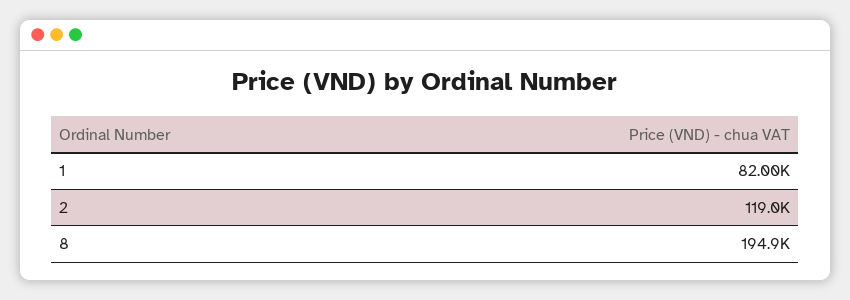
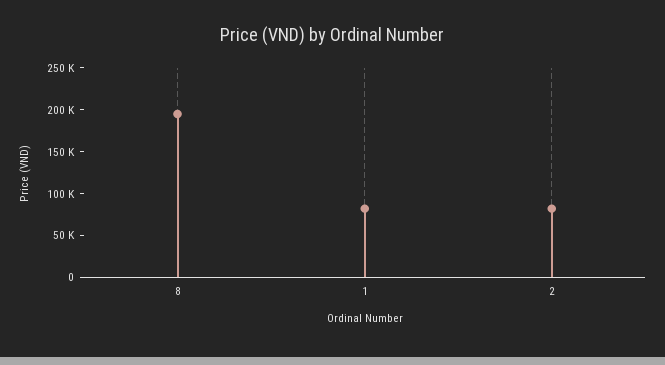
  {
    "1": 82000,
-   "2": 119000,
+   "2": 80000,
    "8": 194900
  }

